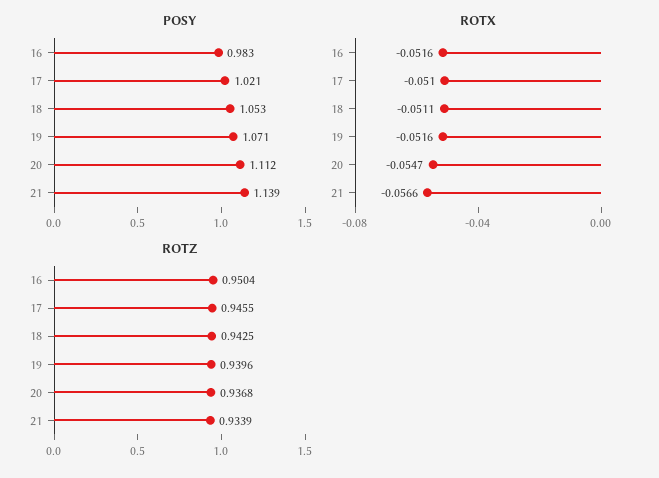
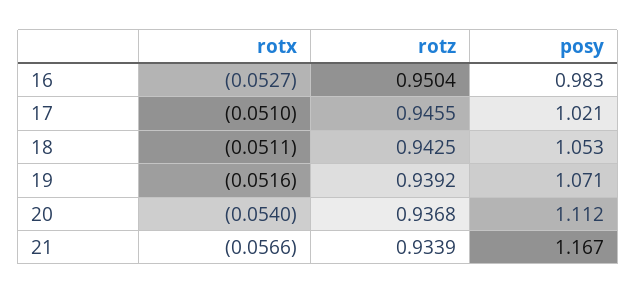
  {
    "POSY": {
      "16": 0.983,
      "17": 1.021,
      "18": 1.053,
      "19": 1.071,
      "20": 1.112,
-     "21": 1.139
+     "21": 1.167
    },
    "ROTX": {
-     "16": -0.0516,
+     "16": -0.0527,
      "17": -0.051,
      "18": -0.0511,
      "19": -0.0516,
-     "20": -0.0547,
+     "20": -0.054,
      "21": -0.0566
    },
    "ROTZ": {
      "16": 0.9504,
      "17": 0.9455,
      "18": 0.9425,
-     "19": 0.9396,
+     "19": 0.9392,
      "20": 0.9368,
      "21": 0.9339
    }
  }

